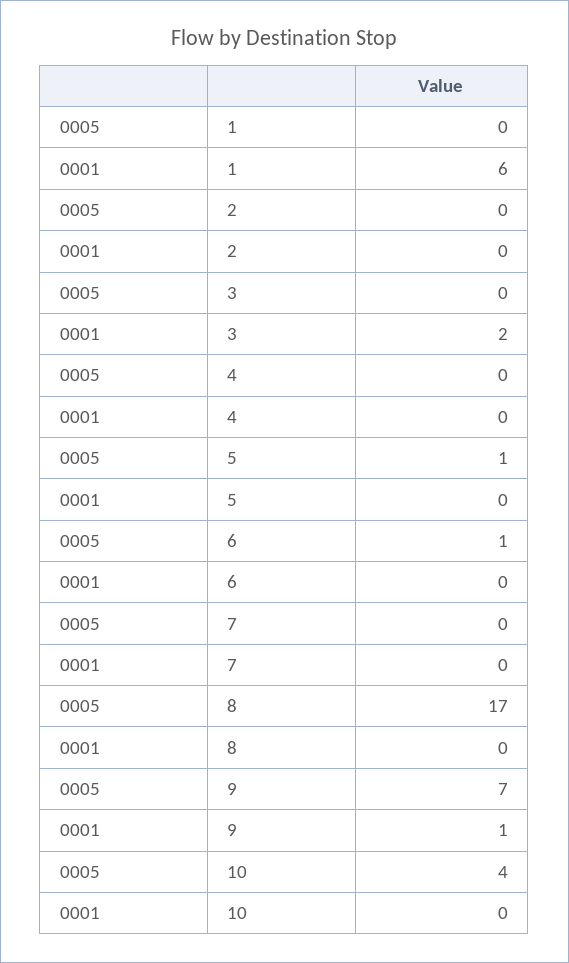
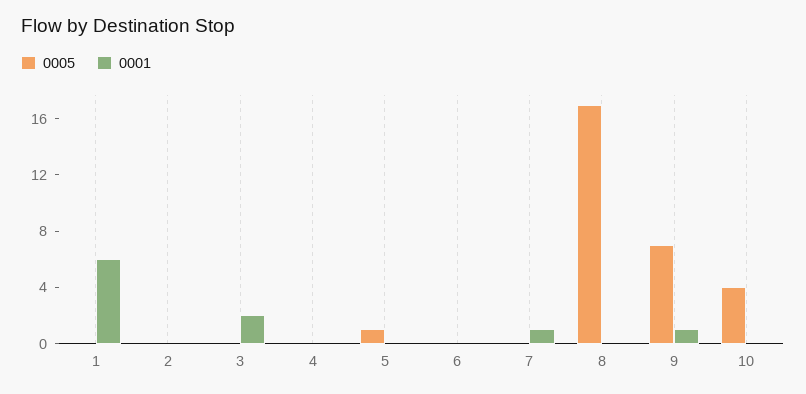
  {
    "0005": {
      "1": 0,
      "2": 0,
      "3": 0,
      "4": 0,
      "5": 1,
-     "6": 1,
+     "6": 0,
      "7": 0,
      "8": 17,
      "9": 7,
      "10": 4
    },
    "0001": {
      "1": 6,
      "2": 0,
      "3": 2,
      "4": 0,
      "5": 0,
      "6": 0,
-     "7": 0,
+     "7": 1,
      "8": 0,
      "9": 1,
      "10": 0
    }
  }

